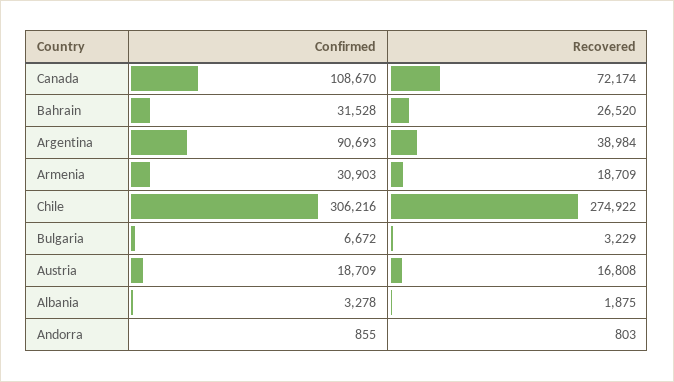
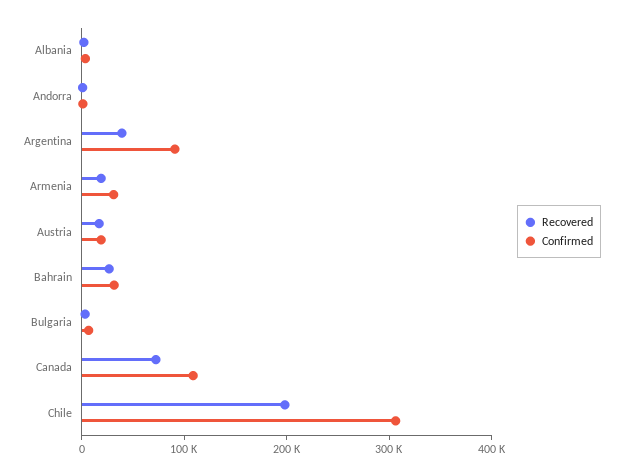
  {
    "Confirmed": {
      "Canada": 108670,
      "Bahrain": 31528,
      "Argentina": 90693,
      "Armenia": 30903,
      "Chile": 306216,
      "Bulgaria": 6672,
      "Austria": 18709,
      "Albania": 3278,
      "Andorra": 855
    },
    "Recovered": {
      "Canada": 72174,
      "Bahrain": 26520,
      "Argentina": 38984,
      "Armenia": 18709,
-     "Chile": 274922,
+     "Chile": 200000,
      "Bulgaria": 3229,
      "Austria": 16808,
      "Albania": 1875,
      "Andorra": 803
    }
  }

